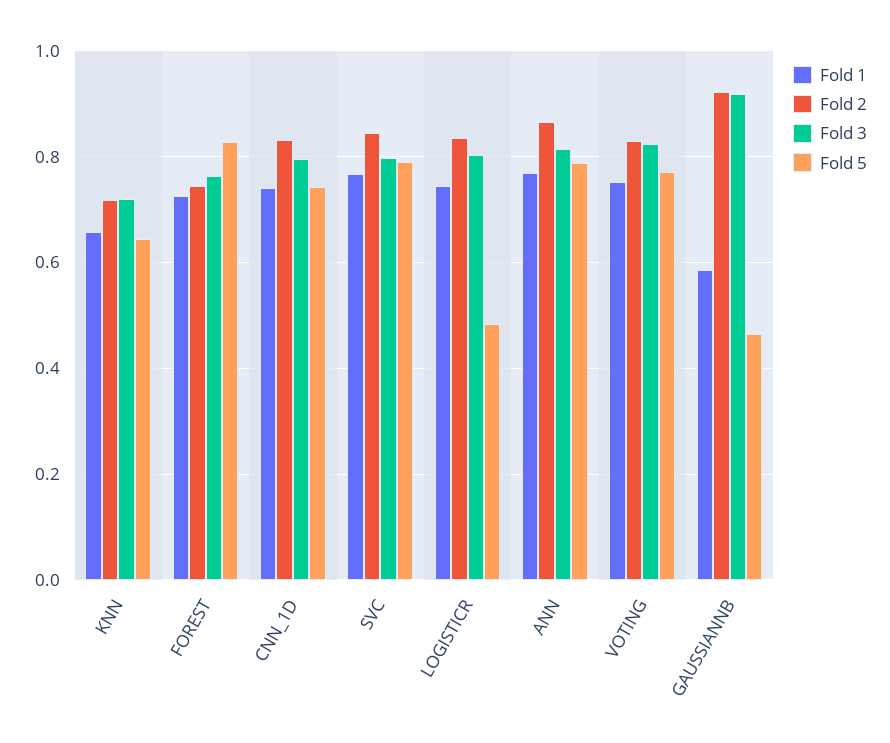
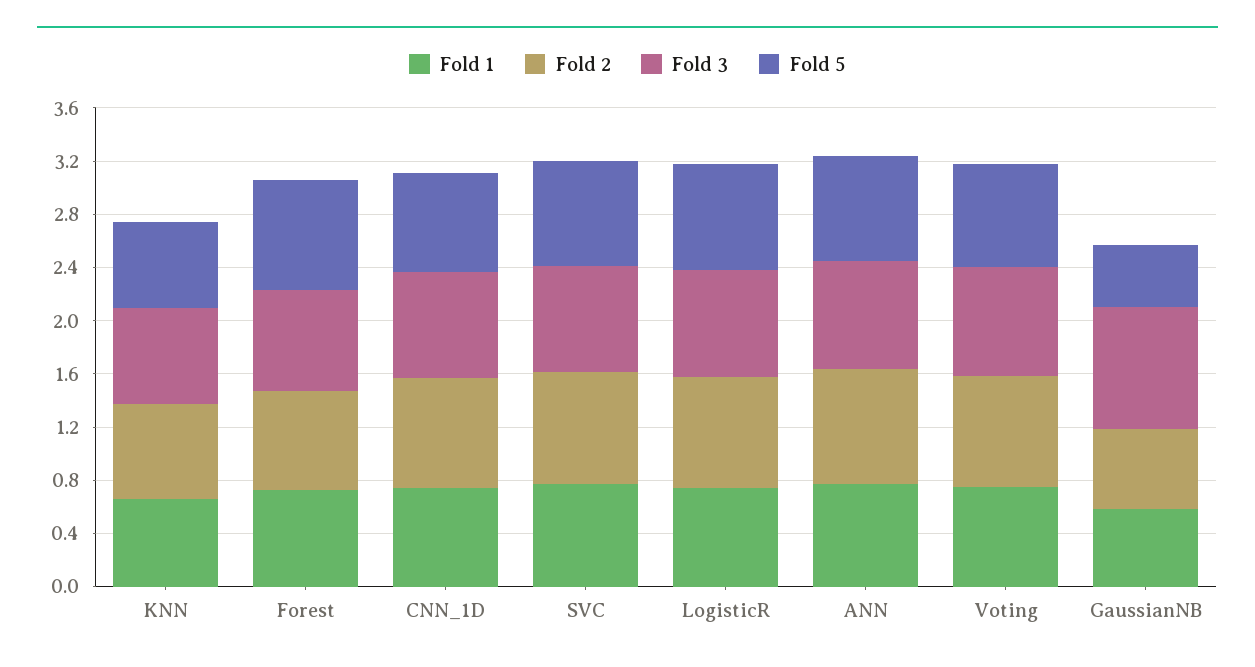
  {
    "Fold 1": {
      "KNN": 0.66,
      "FOREST": 0.72,
      "CNN_1D": 0.74,
      "SVC": 0.76,
      "LOGISTICR": 0.74,
      "ANN": 0.76,
      "VOTING": 0.76,
      "GAUSSIANNB": 0.58
    },
    "Fold 2": {
      "KNN": 0.72,
      "FOREST": 0.74,
      "CNN_1D": 0.84,
      "SVC": 0.84,
      "LOGISTICR": 0.84,
      "ANN": 0.86,
      "VOTING": 0.82,
-     "GAUSSIANNB": 0.92
+     "GAUSSIANNB": 0.6
    },
    "Fold 3": {
      "KNN": 0.72,
      "FOREST": 0.76,
      "CNN_1D": 0.8,
      "SVC": 0.8,
      "LOGISTICR": 0.8,
      "ANN": 0.82,
      "VOTING": 0.82,
      "GAUSSIANNB": 0.92
    },
    "Fold 5": {
      "KNN": 0.64,
      "FOREST": 0.82,
      "CNN_1D": 0.74,
      "SVC": 0.8,
-     "LOGISTICR": 0.48,
+     "LOGISTICR": 0.8,
      "ANN": 0.78,
      "VOTING": 0.78,
      "GAUSSIANNB": 0.46
    }
  }

